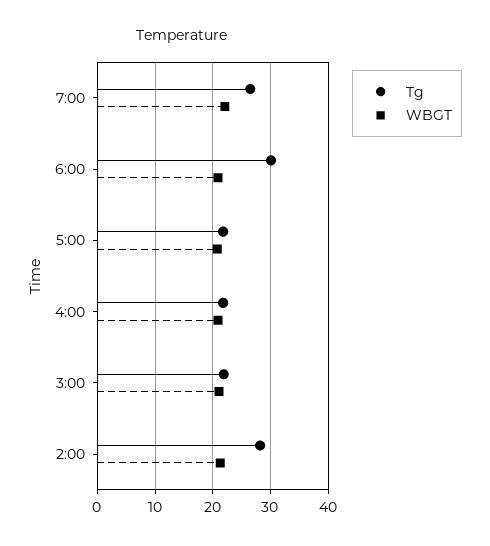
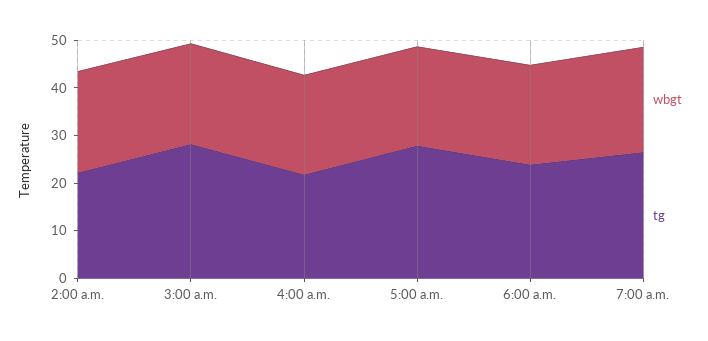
  {
    "Tg": {
      "7:00": 26,
-     "6:00": 30,
+     "6:00": 24,
-     "5:00": 22,
+     "5:00": 28,
      "4:00": 22,
-     "3:00": 22,
+     "3:00": 28,
-     "2:00": 28
+     "2:00": 22
    },
    "WBGT": {
      "7:00": 22,
      "6:00": 20,
      "5:00": 20,
      "4:00": 20,
      "3:00": 22,
      "2:00": 22
    }
  }

